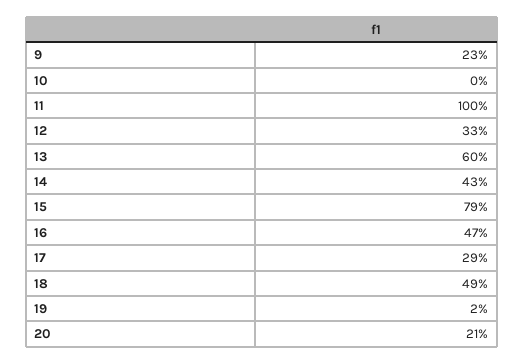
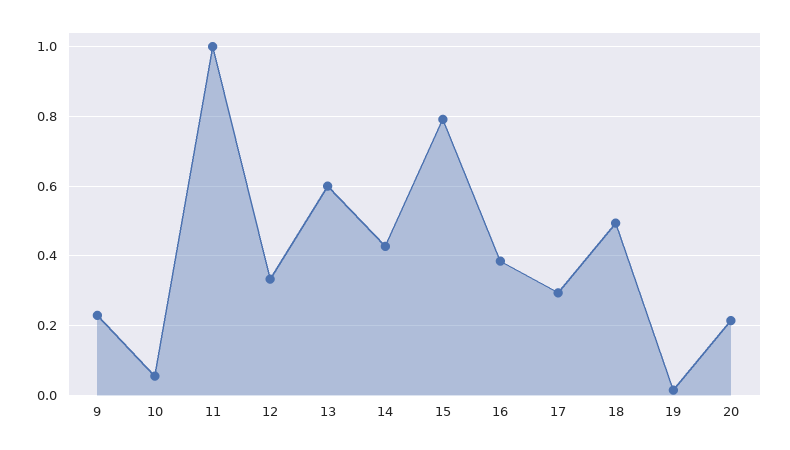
  {
    "9": 0.23,
-   "10": 0,
+   "10": 0.06,
    "11": 1,
    "12": 0.33,
    "13": 0.6,
    "14": 0.43,
    "15": 0.79,
-   "16": 0.47,
+   "16": 0.38,
    "17": 0.29,
    "18": 0.49,
    "19": 0.02,
    "20": 0.21
  }

